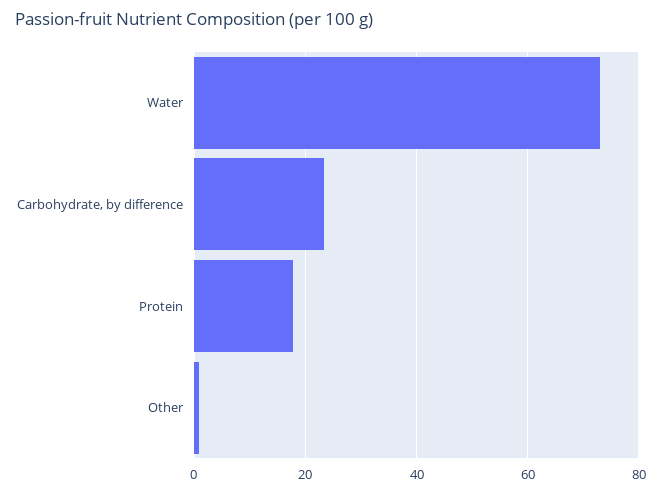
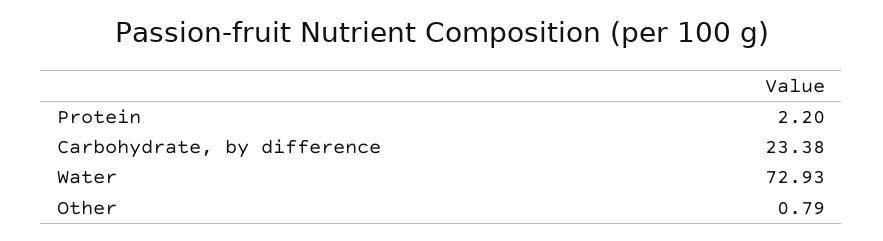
  {
    "Water": 72.93,
    "Carbohydrate, by difference": 23.38,
-   "Protein": 18,
+   "Protein": 2.2,
    "Other": 0.79
  }

